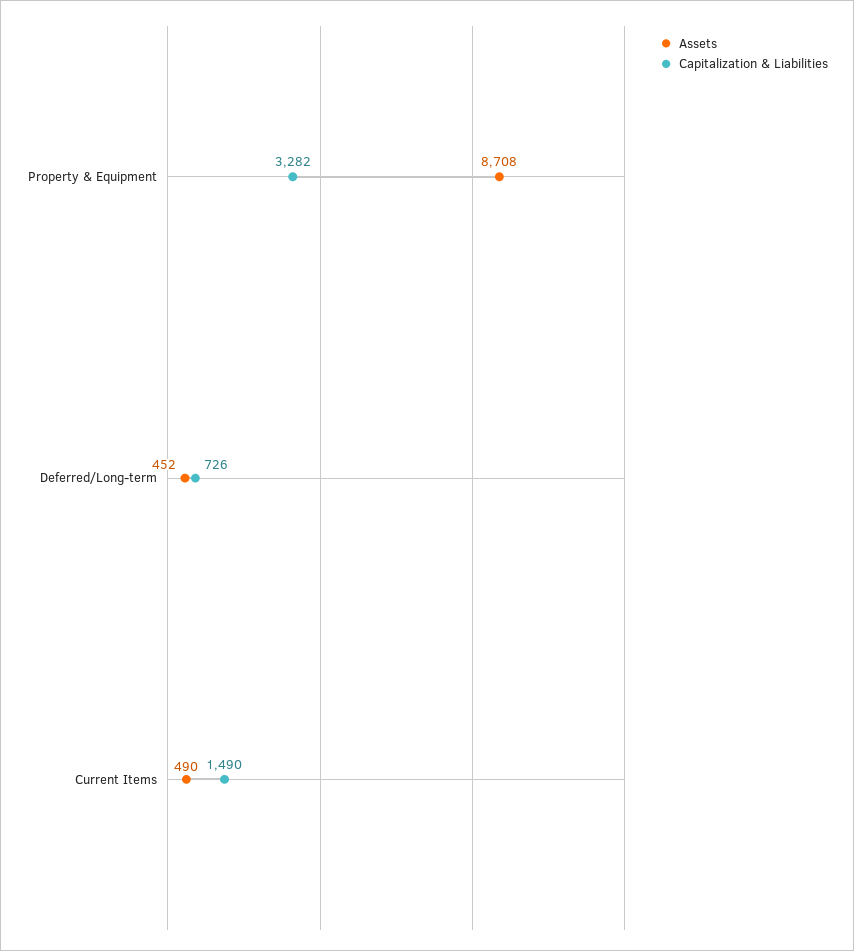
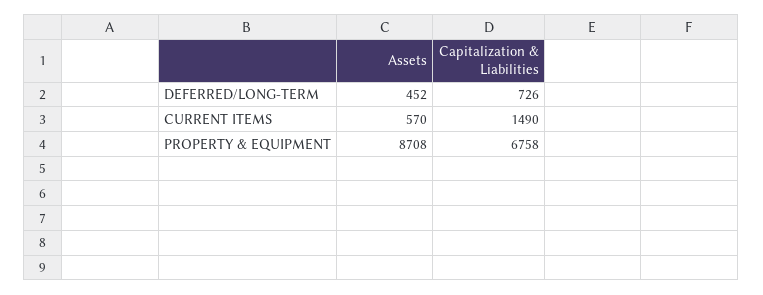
  {
    "Assets": {
      "Property & Equipment": 8708,
      "Deferred/Long-term": 452,
-     "Current Items": 490
+     "Current Items": 570
    },
    "Capitalization & Liabilities": {
-     "Property & Equipment": 3282,
+     "Property & Equipment": 6758,
      "Deferred/Long-term": 726,
      "Current Items": 1490
    }
  }

